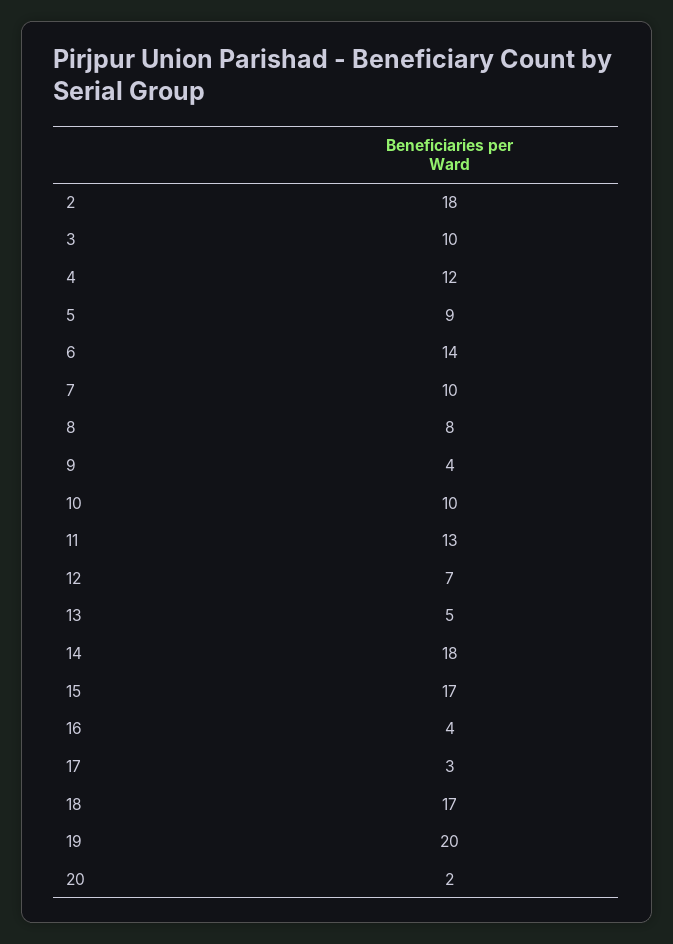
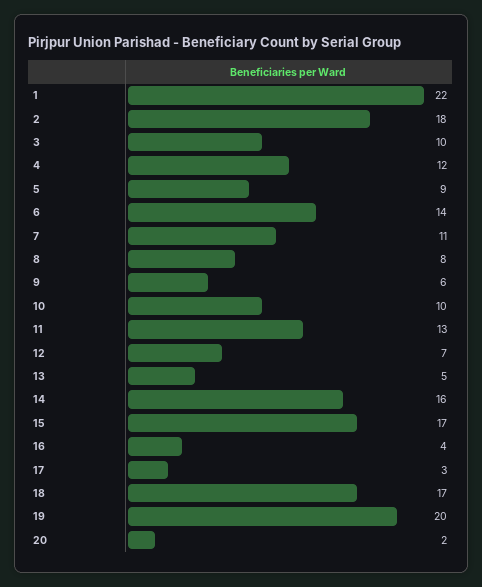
  {
    "2": 18,
    "3": 10,
    "4": 12,
    "5": 9,
    "6": 14,
-   "7": 10,
+   "7": 11,
    "8": 8,
-   "9": 4,
+   "9": 6,
    "10": 10,
    "11": 13,
    "12": 7,
    "13": 5,
-   "14": 18,
+   "14": 16,
    "15": 17,
    "16": 4,
    "17": 3,
    "18": 17,
    "19": 20,
-   "20": 2
+   "20": 2,
+   "1": 22
  }

